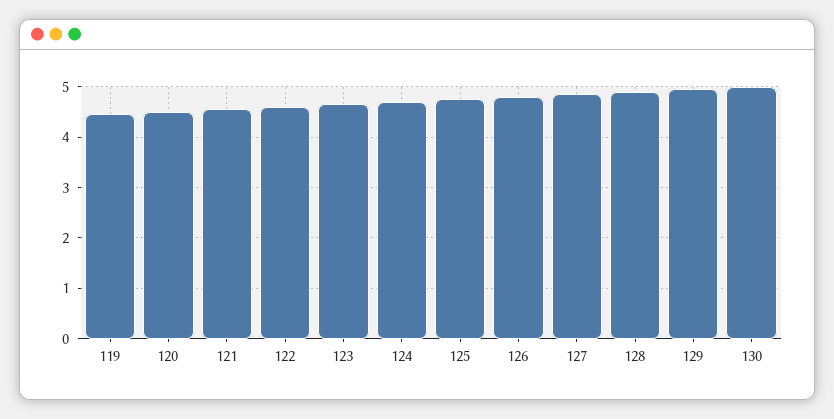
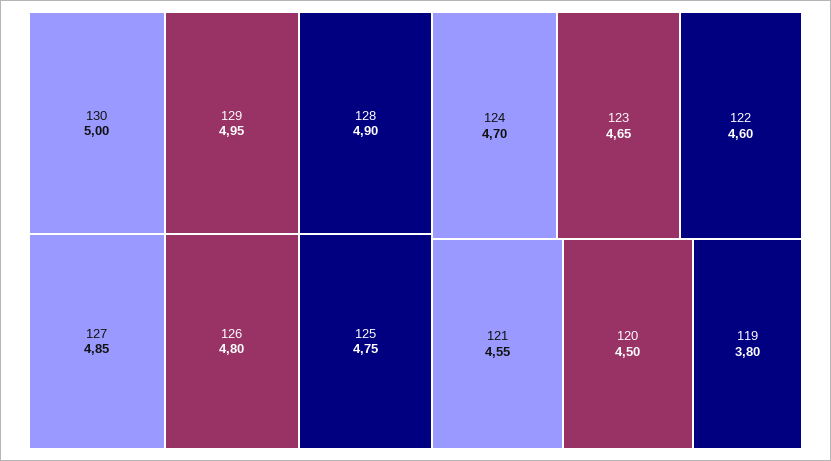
  {
-   "119": 4.4,
+   "119": 3.8,
    "120": 4.5,
    "121": 4.55,
    "122": 4.6,
    "123": 4.65,
    "124": 4.7,
    "125": 4.75,
    "126": 4.8,
    "127": 4.85,
    "128": 4.9,
    "129": 4.95,
    "130": 5
  }

